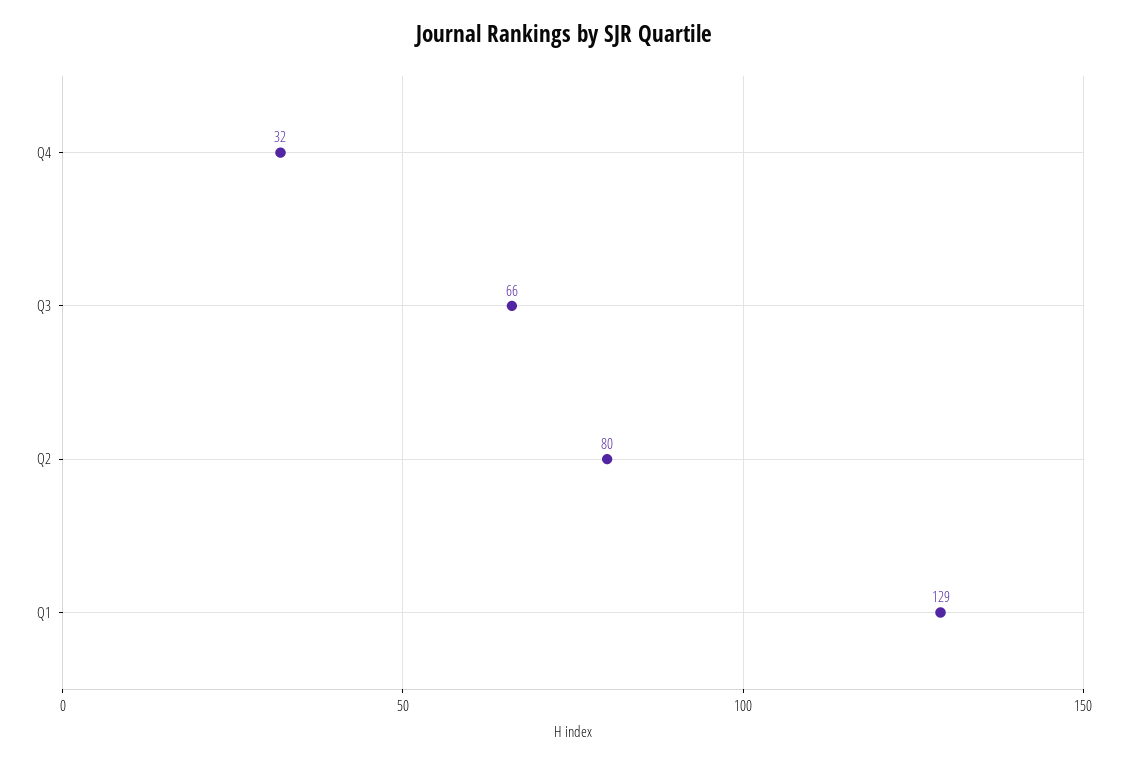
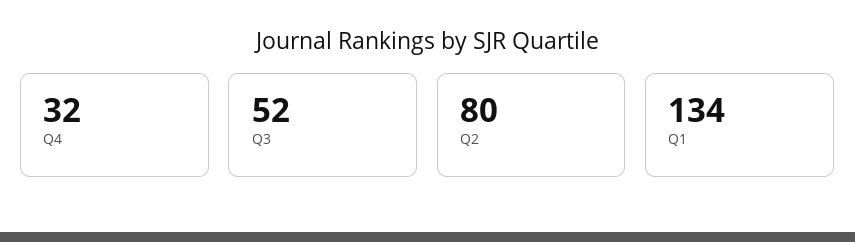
  {
    "Q4": 32,
-   "Q3": 66,
+   "Q3": 52,
    "Q2": 80,
-   "Q1": 129
+   "Q1": 134
  }

